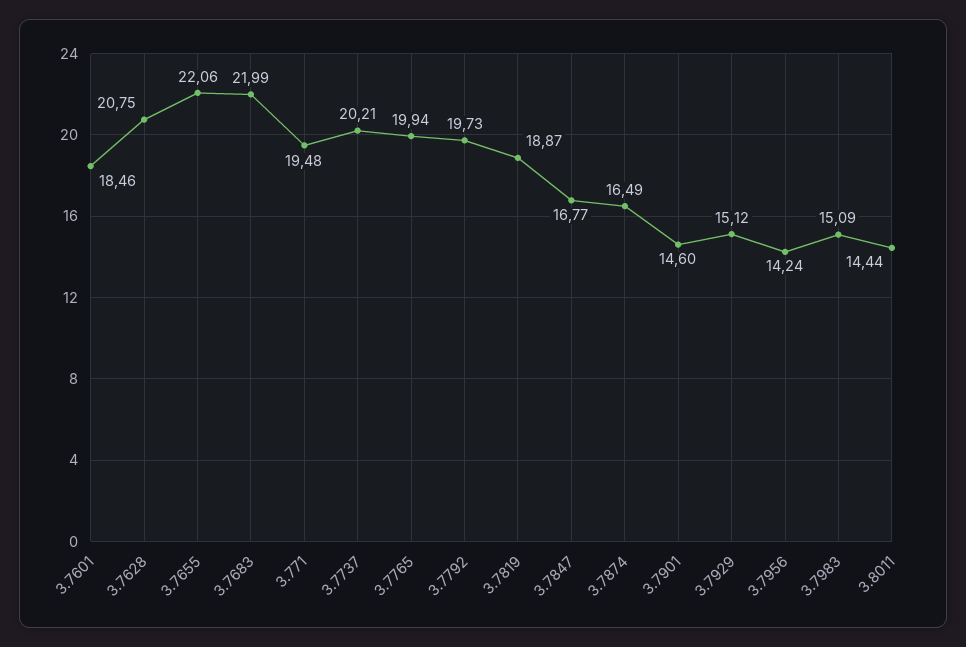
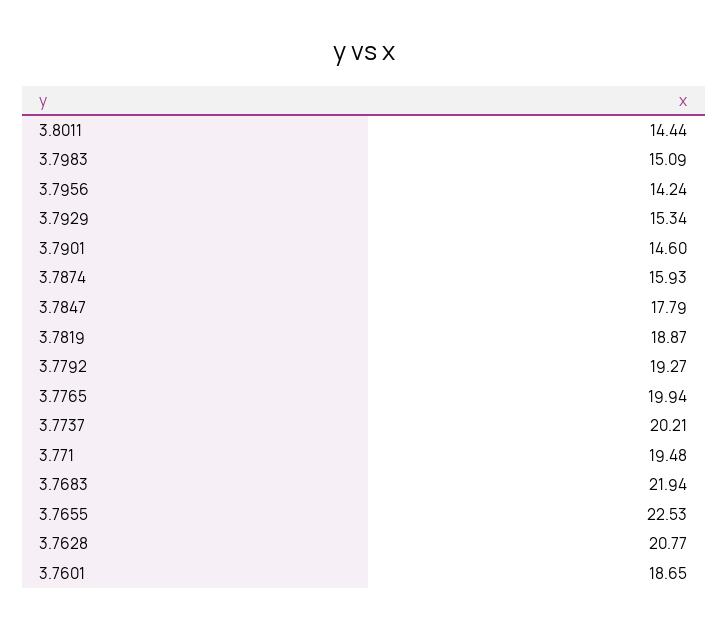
  {
-   "3.7601": 18.46,
+   "3.7601": 18.65,
-   "3.7628": 20.75,
+   "3.7628": 20.77,
-   "3.7655": 22.06,
+   "3.7655": 22.53,
-   "3.7683": 21.99,
+   "3.7683": 21.94,
    "3.771": 19.48,
    "3.7737": 20.21,
    "3.7765": 19.94,
-   "3.7792": 19.73,
+   "3.7792": 19.27,
    "3.7819": 18.87,
-   "3.7847": 16.77,
+   "3.7847": 17.79,
-   "3.7874": 16.49,
+   "3.7874": 15.93,
    "3.7901": 14.6,
-   "3.7929": 15.12,
+   "3.7929": 15.34,
    "3.7956": 14.24,
    "3.7983": 15.09,
    "3.8011": 14.44
  }

